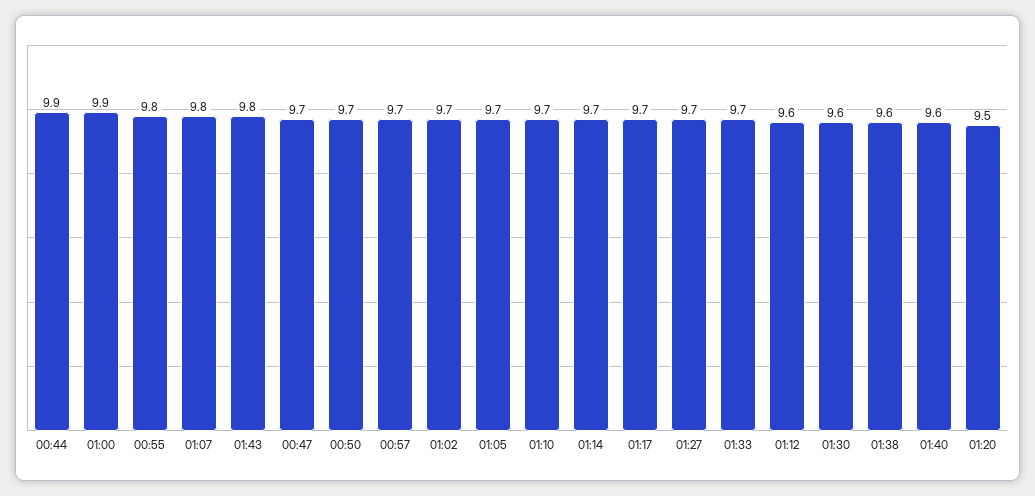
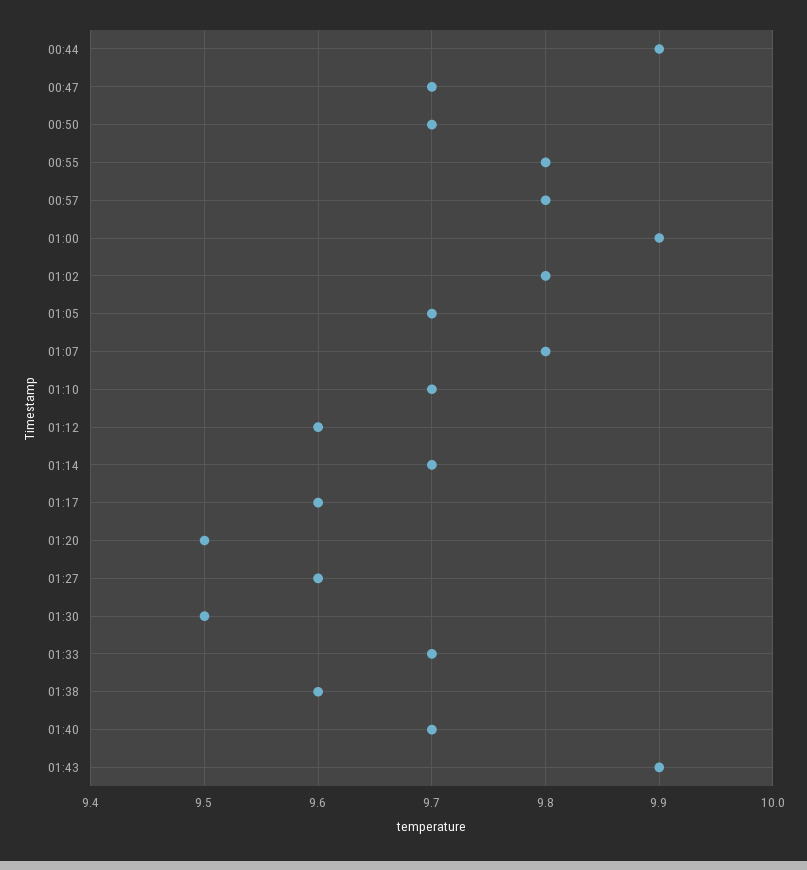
  {
    "00:44": 9.9,
    "01:00": 9.9,
    "00:55": 9.8,
    "01:07": 9.8,
-   "01:43": 9.8,
+   "01:43": 9.9,
    "00:47": 9.7,
    "00:50": 9.7,
-   "00:57": 9.7,
+   "00:57": 9.8,
-   "01:02": 9.7,
+   "01:02": 9.8,
    "01:05": 9.7,
    "01:10": 9.7,
    "01:14": 9.7,
-   "01:17": 9.7,
+   "01:17": 9.6,
-   "01:27": 9.7,
+   "01:27": 9.6,
    "01:33": 9.7,
    "01:12": 9.6,
-   "01:30": 9.6,
+   "01:30": 9.5,
    "01:38": 9.6,
-   "01:40": 9.6,
+   "01:40": 9.7,
    "01:20": 9.5
  }

